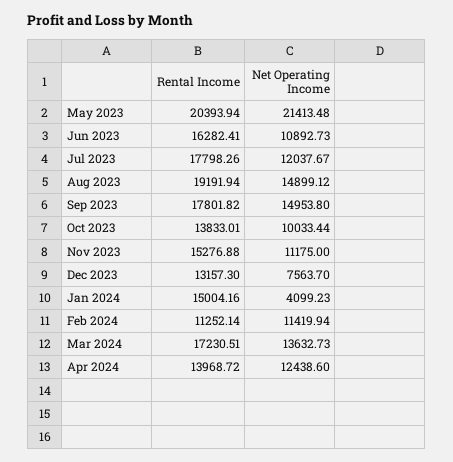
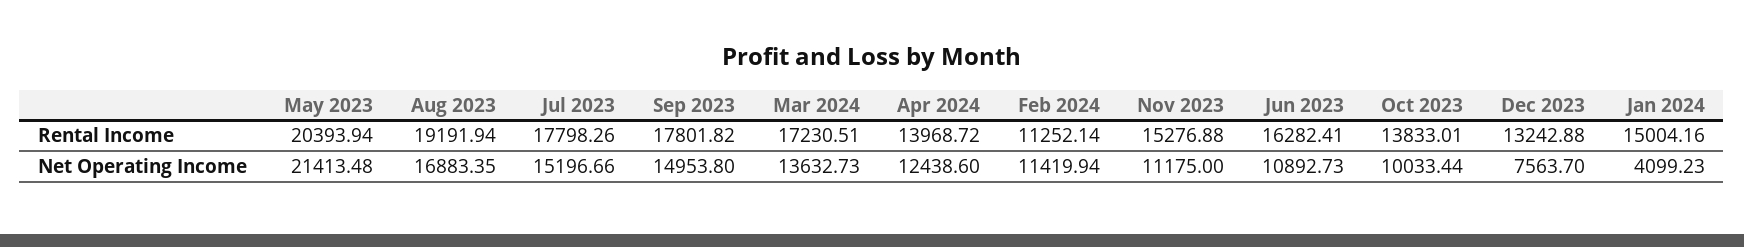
  {
    "Rental Income": {
      "May 2023": 20393.94,
      "Jun 2023": 16282.41,
      "Jul 2023": 17798.26,
      "Aug 2023": 19191.94,
      "Sep 2023": 17801.82,
      "Oct 2023": 13833.01,
      "Nov 2023": 15276.88,
-     "Dec 2023": 13157.3,
+     "Dec 2023": 13242.88,
      "Jan 2024": 15004.16,
      "Feb 2024": 11252.14,
      "Mar 2024": 17230.51,
      "Apr 2024": 13968.72
    },
    "Net Operating Income": {
      "May 2023": 21413.48,
      "Jun 2023": 10892.73,
-     "Jul 2023": 12037.67,
+     "Jul 2023": 15196.66,
-     "Aug 2023": 14899.12,
+     "Aug 2023": 16883.35,
      "Sep 2023": 14953.8,
      "Oct 2023": 10033.44,
      "Nov 2023": 11175,
      "Dec 2023": 7563.7,
      "Jan 2024": 4099.23,
      "Feb 2024": 11419.94,
      "Mar 2024": 13632.73,
      "Apr 2024": 12438.6
    }
  }

